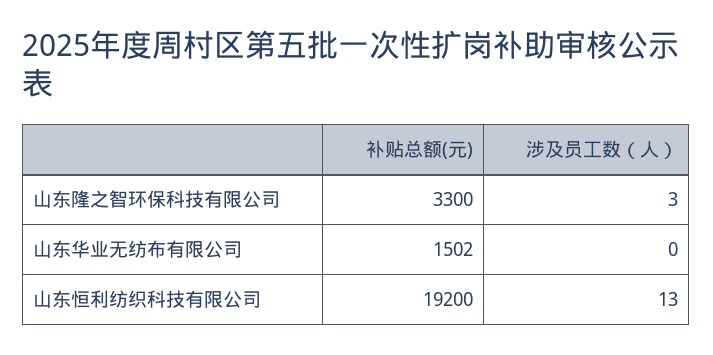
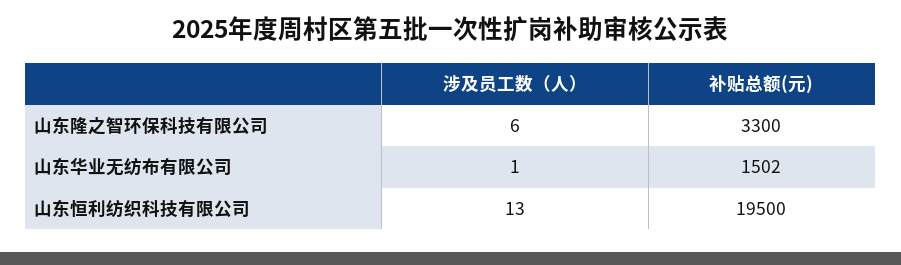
  {
    "补贴总额(元)": {
      "山东隆之智环保科技有限公司": 3300,
      "山东华业无纺布有限公司": 1502,
-     "山东恒利纺织科技有限公司": 19200
+     "山东恒利纺织科技有限公司": 19500
    },
    "涉及员工数（人）": {
-     "山东隆之智环保科技有限公司": 3,
+     "山东隆之智环保科技有限公司": 6,
-     "山东华业无纺布有限公司": 0,
+     "山东华业无纺布有限公司": 1,
      "山东恒利纺织科技有限公司": 13
    }
  }

